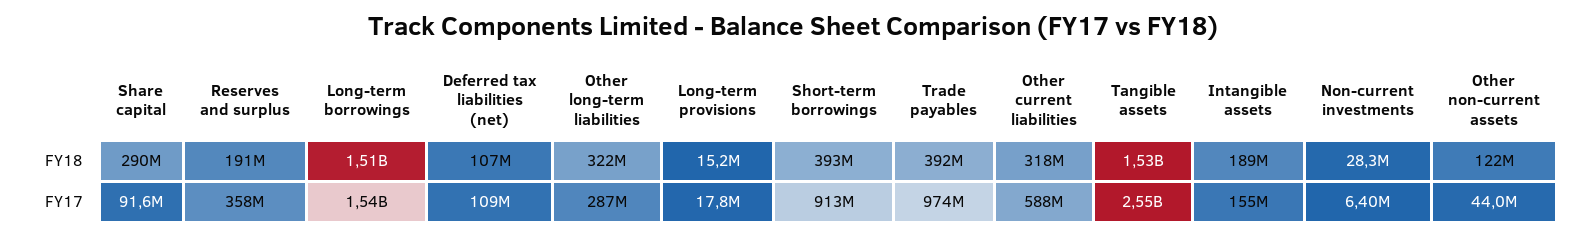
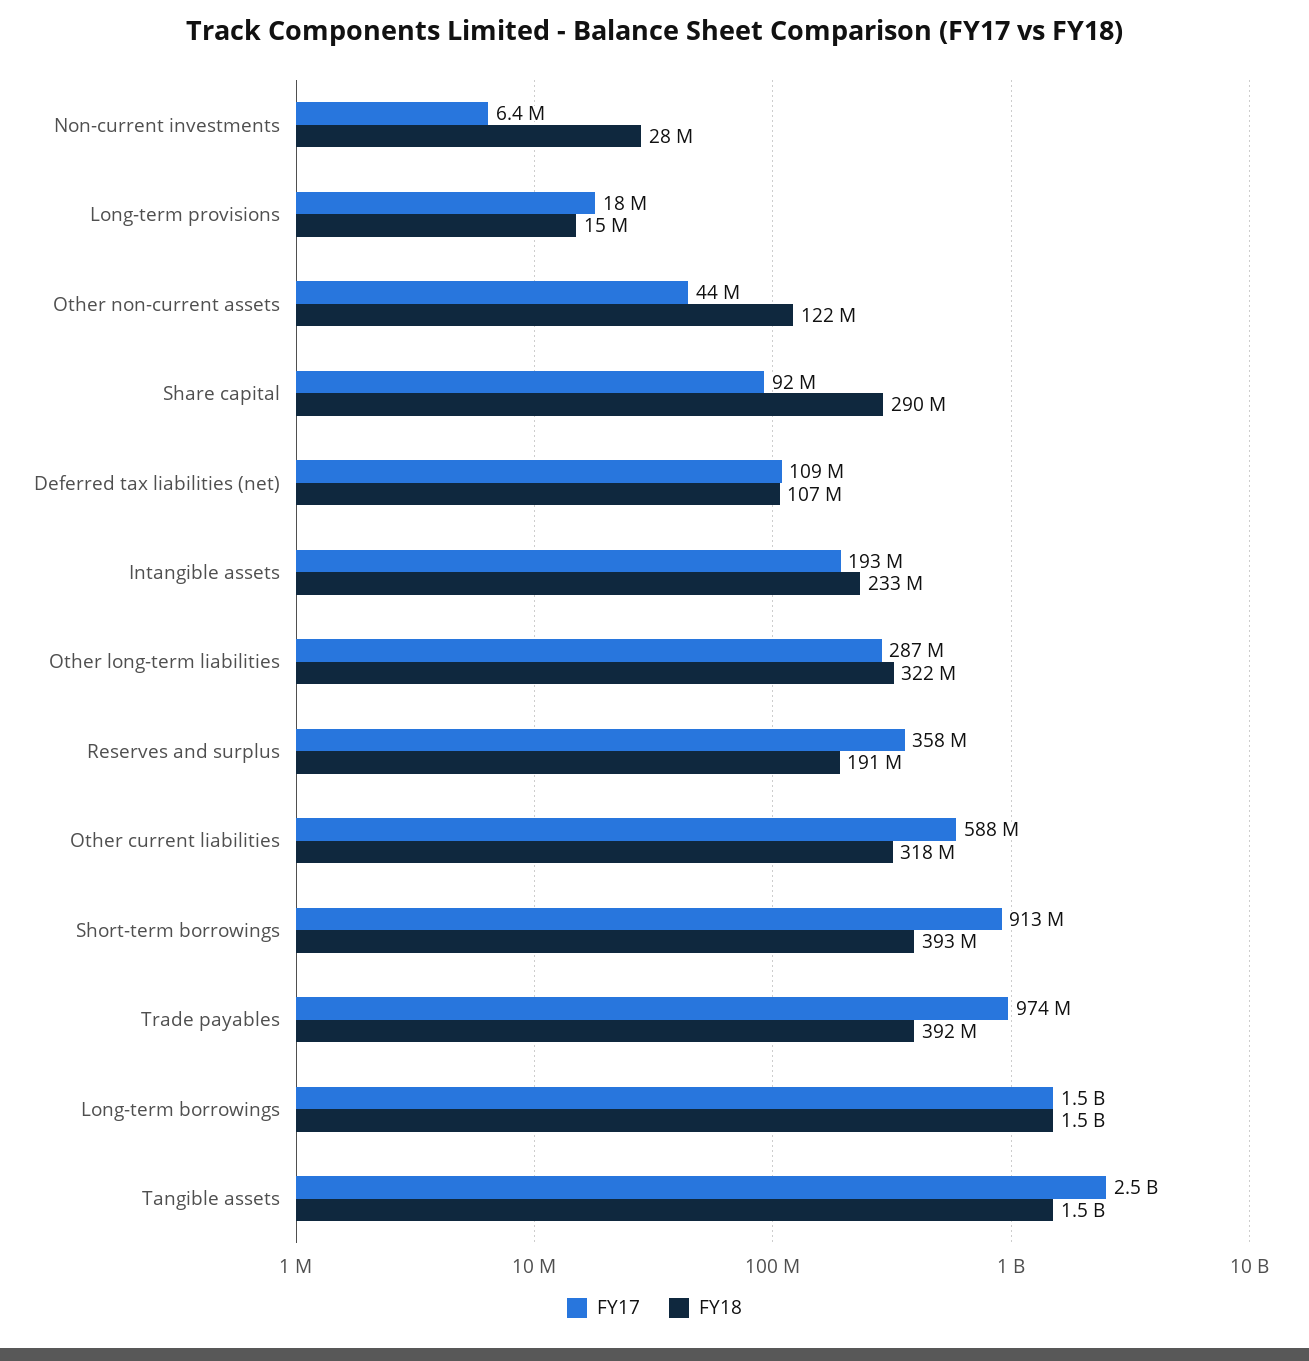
  {
    "FY18": {
      "Share capital": 290000000,
      "Reserves and surplus": 191000000,
      "Long-term borrowings": 1510000000,
      "Deferred tax liabilities (net)": 107000000,
      "Other long-term liabilities": 322000000,
      "Long-term provisions": 15200000,
      "Short-term borrowings": 393000000,
      "Trade payables": 392000000,
      "Other current liabilities": 318000000,
      "Tangible assets": 1530000000,
-     "Intangible assets": 189000000,
+     "Intangible assets": 233000000,
      "Non-current investments": 28300000,
      "Other non-current assets": 122000000
    },
    "FY17": {
      "Share capital": 91600000,
      "Reserves and surplus": 358000000,
      "Long-term borrowings": 1540000000,
      "Deferred tax liabilities (net)": 109000000,
      "Other long-term liabilities": 287000000,
      "Long-term provisions": 17800000,
      "Short-term borrowings": 913000000,
      "Trade payables": 974000000,
      "Other current liabilities": 588000000,
      "Tangible assets": 2550000000,
-     "Intangible assets": 155000000,
+     "Intangible assets": 193000000,
      "Non-current investments": 6400000,
      "Other non-current assets": 44000000
    }
  }

